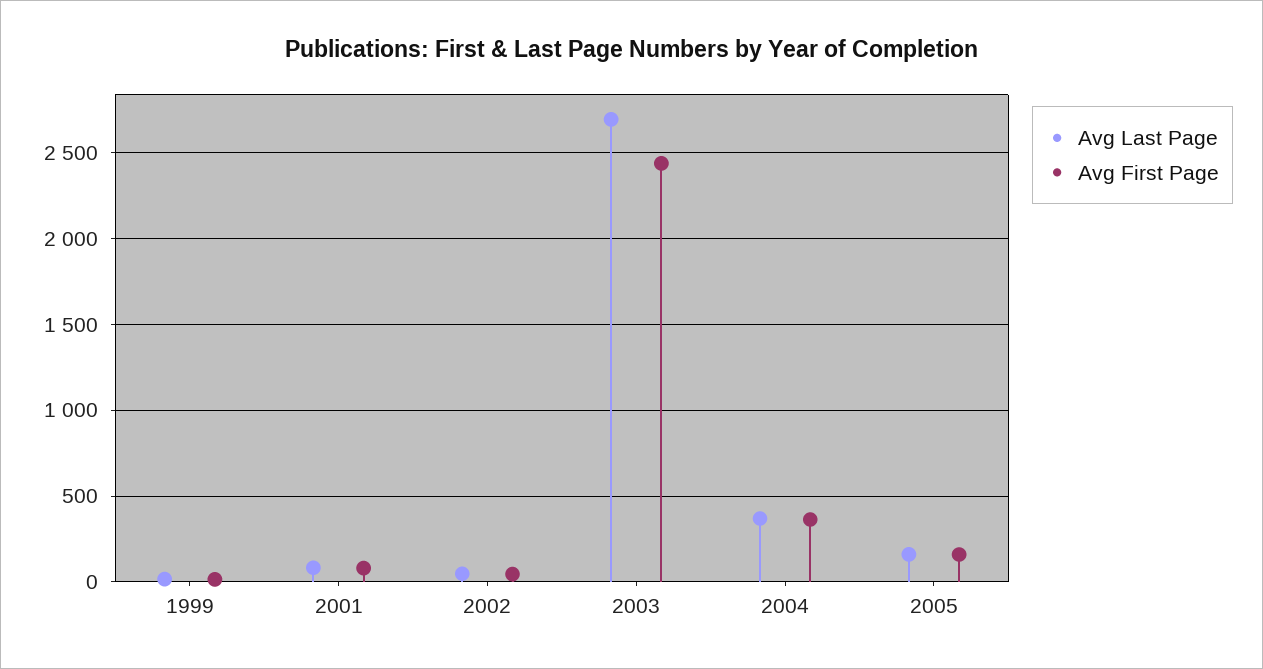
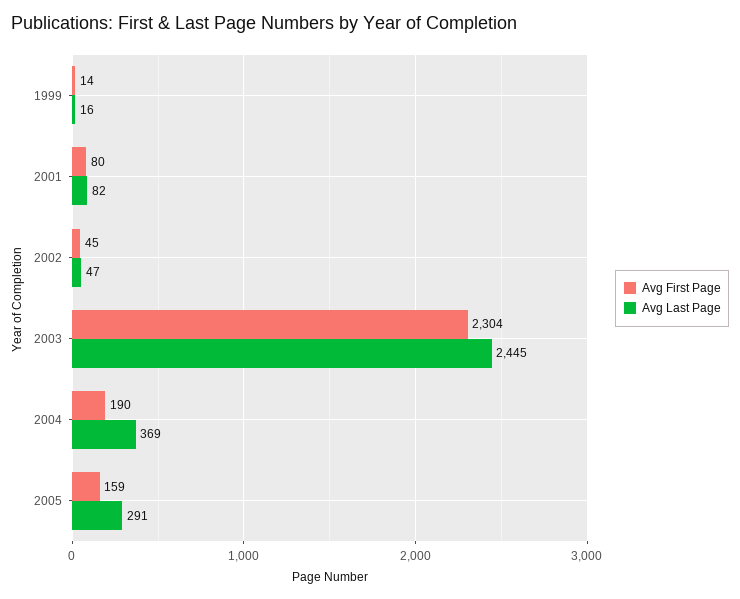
  {
    "Avg Last Page": {
      "1999": 16,
      "2001": 82,
      "2002": 47,
-     "2003": 2700,
+     "2003": 2445,
      "2004": 369,
-     "2005": 150
+     "2005": 291
    },
    "Avg First Page": {
      "1999": 14,
      "2001": 80,
      "2002": 45,
-     "2003": 2450,
+     "2003": 2304,
-     "2004": 350,
+     "2004": 190,
      "2005": 159
    }
  }

